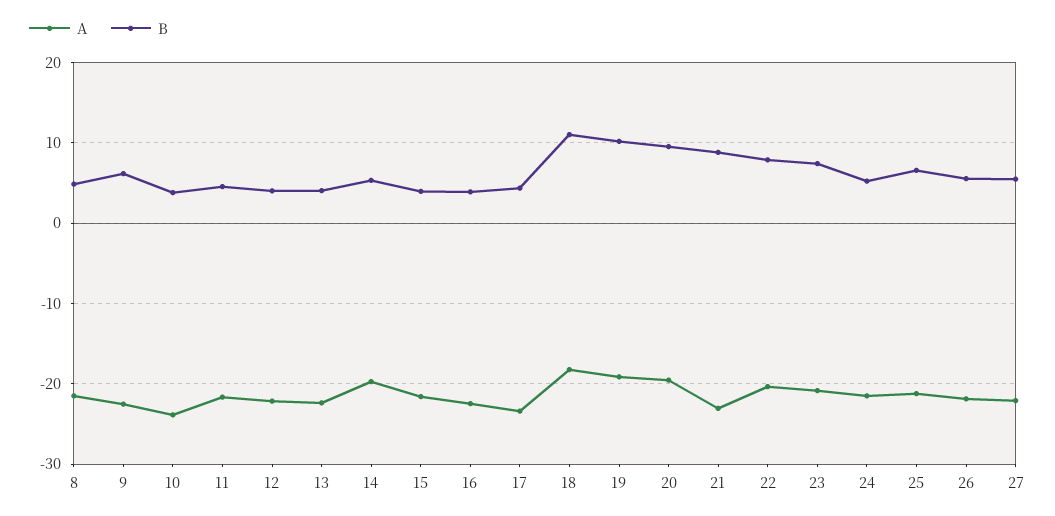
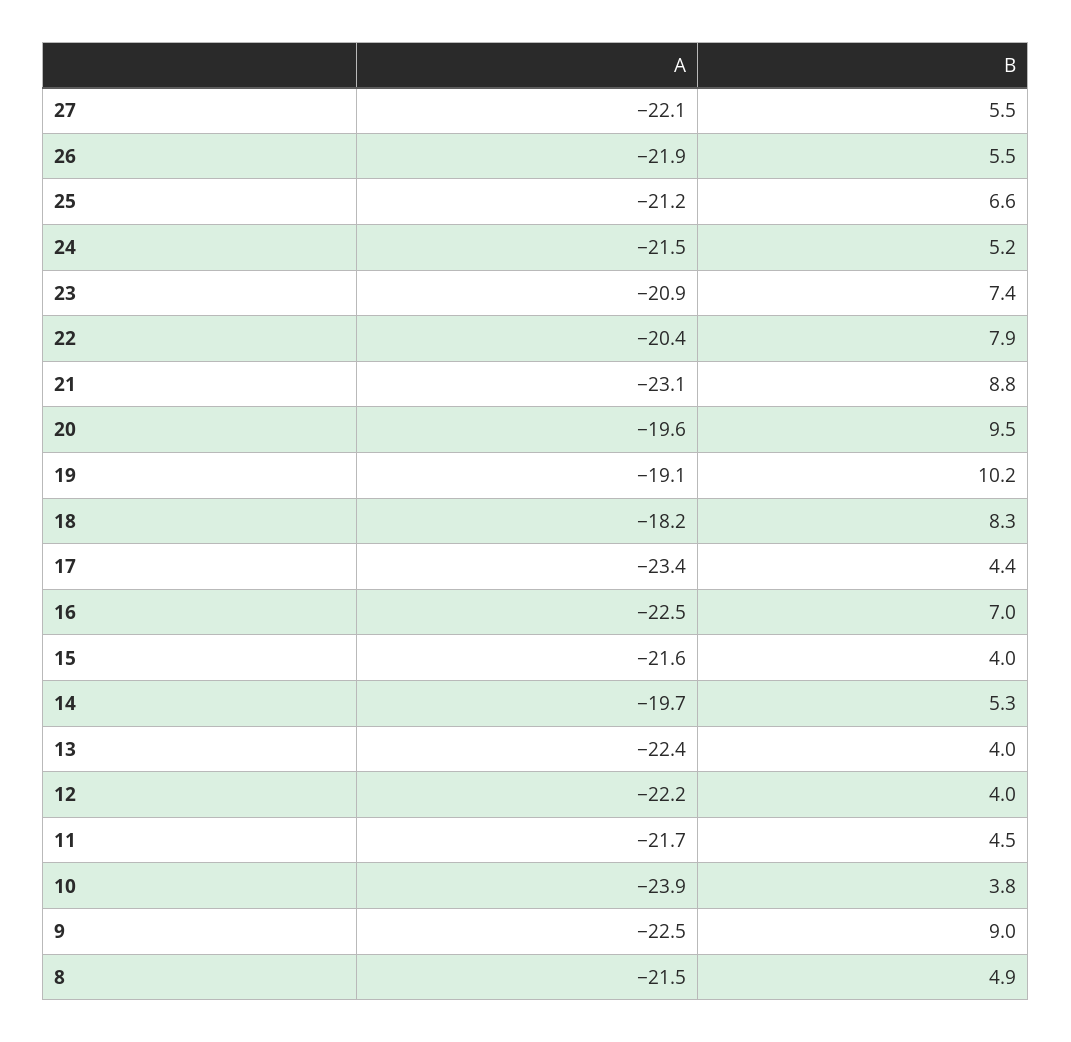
  {
    "A": {
      "8": -21.5,
      "9": -22.5,
      "10": -23.9,
      "11": -21.7,
      "12": -22.2,
      "13": -22.4,
      "14": -19.7,
      "15": -21.6,
      "16": -22.5,
      "17": -23.4,
      "18": -18.2,
      "19": -19.1,
      "20": -19.6,
      "21": -23.1,
      "22": -20.4,
      "23": -20.9,
      "24": -21.5,
      "25": -21.2,
      "26": -21.9,
      "27": -22.1
    },
    "B": {
      "8": 4.9,
-     "9": 6,
+     "9": 9,
      "10": 3.8,
      "11": 4.5,
      "12": 4,
      "13": 4,
      "14": 5.3,
      "15": 4,
-     "16": 4,
+     "16": 7,
      "17": 4.4,
-     "18": 11,
+     "18": 8.3,
      "19": 10.2,
      "20": 9.5,
      "21": 8.8,
      "22": 7.9,
      "23": 7.4,
      "24": 5.2,
      "25": 6.6,
      "26": 5.5,
      "27": 5.5
    }
  }

